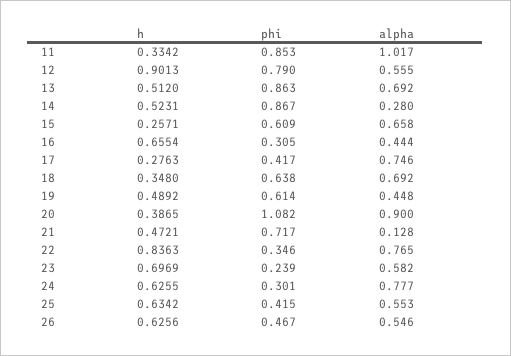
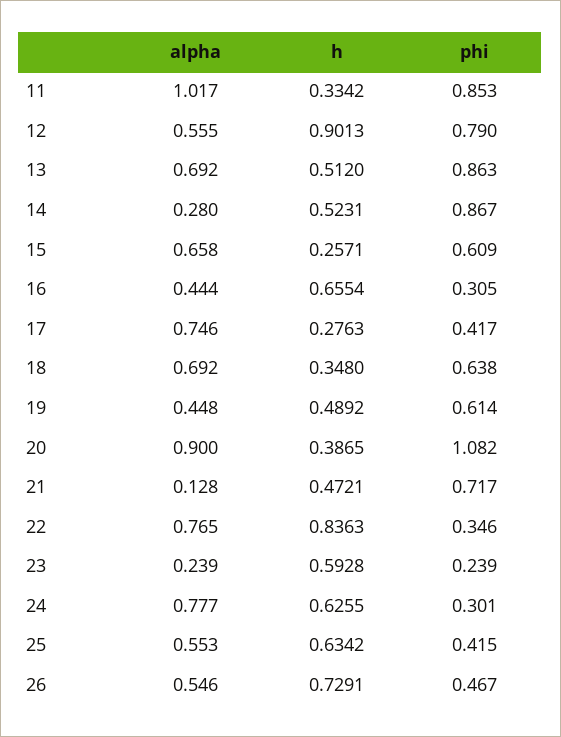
  {
    "h": {
      "11": 0.3342,
      "12": 0.9013,
      "13": 0.512,
      "14": 0.5231,
      "15": 0.2571,
      "16": 0.6554,
      "17": 0.2763,
      "18": 0.348,
      "19": 0.4892,
      "20": 0.3865,
      "21": 0.4721,
      "22": 0.8363,
-     "23": 0.6969,
+     "23": 0.5928,
      "24": 0.6255,
      "25": 0.6342,
-     "26": 0.6256
+     "26": 0.7291
    },
    "phi": {
      "11": 0.853,
      "12": 0.79,
      "13": 0.863,
      "14": 0.867,
      "15": 0.609,
      "16": 0.305,
      "17": 0.417,
      "18": 0.638,
      "19": 0.614,
      "20": 1.082,
      "21": 0.717,
      "22": 0.346,
      "23": 0.239,
      "24": 0.301,
      "25": 0.415,
      "26": 0.467
    },
    "alpha": {
      "11": 1.017,
      "12": 0.555,
      "13": 0.692,
      "14": 0.28,
      "15": 0.658,
      "16": 0.444,
      "17": 0.746,
      "18": 0.692,
      "19": 0.448,
      "20": 0.9,
      "21": 0.128,
      "22": 0.765,
-     "23": 0.582,
+     "23": 0.239,
      "24": 0.777,
      "25": 0.553,
      "26": 0.546
    }
  }

